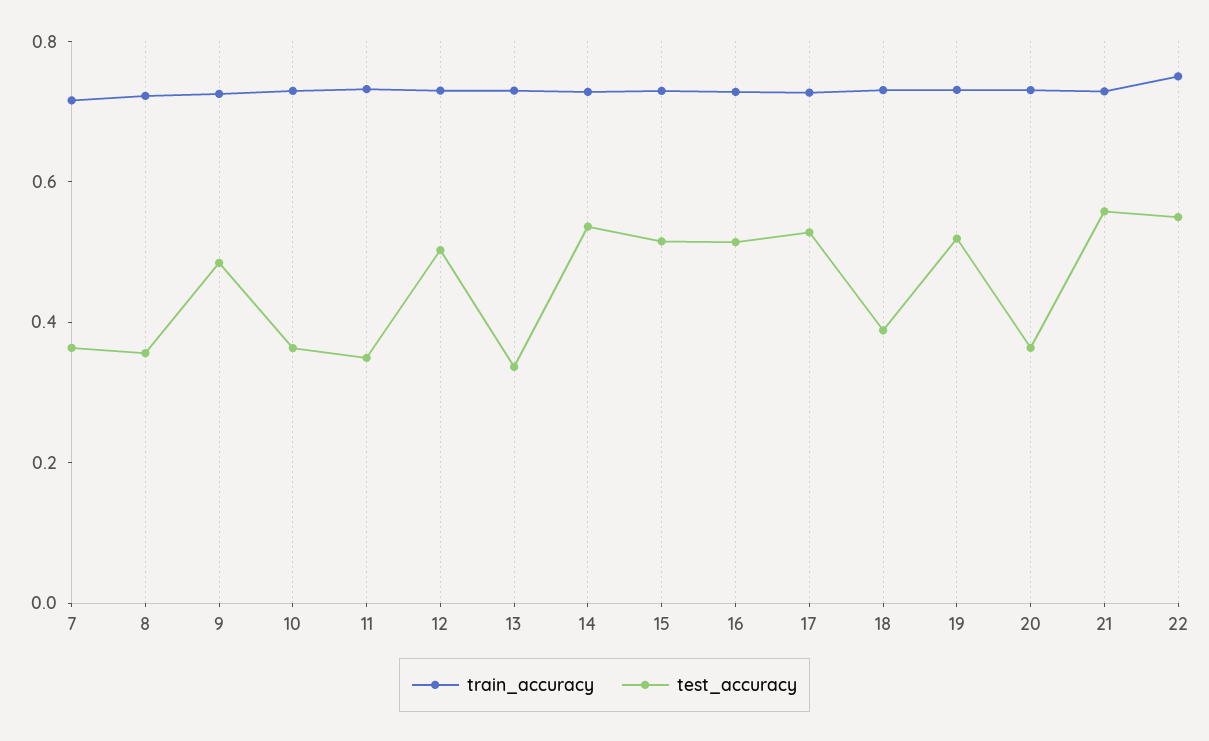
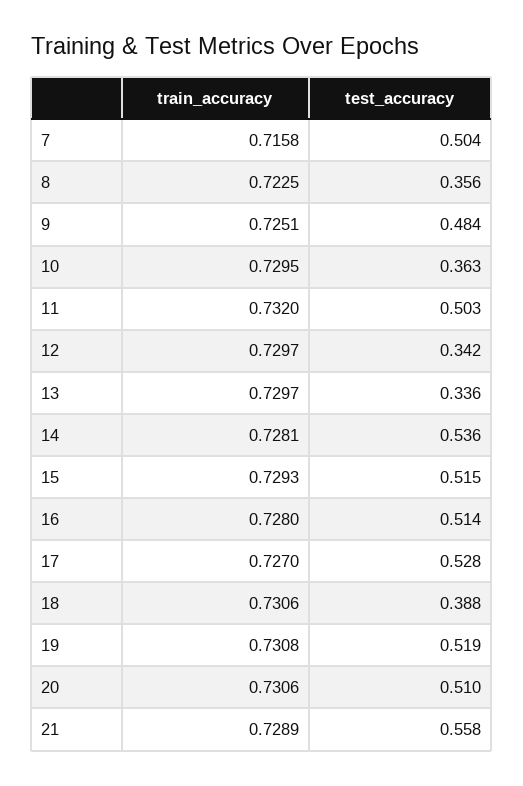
  {
    "train_accuracy": {
      "7": 0.7158,
      "8": 0.7225,
      "9": 0.7251,
      "10": 0.7295,
      "11": 0.732,
      "12": 0.7297,
      "13": 0.7297,
      "14": 0.7281,
      "15": 0.7293,
      "16": 0.728,
      "17": 0.727,
      "18": 0.7306,
      "19": 0.7308,
      "20": 0.7306,
-     "21": 0.7289,
+     "21": 0.7289
-     "22": 0.75
    },
    "test_accuracy": {
-     "7": 0.35,
+     "7": 0.504,
      "8": 0.356,
      "9": 0.484,
      "10": 0.363,
-     "11": 0.35,
+     "11": 0.503,
-     "12": 0.5,
+     "12": 0.342,
      "13": 0.336,
      "14": 0.536,
      "15": 0.515,
      "16": 0.514,
      "17": 0.528,
      "18": 0.388,
      "19": 0.519,
-     "20": 0.35,
+     "20": 0.51,
-     "21": 0.558,
+     "21": 0.558
-     "22": 0.55
    }
  }

